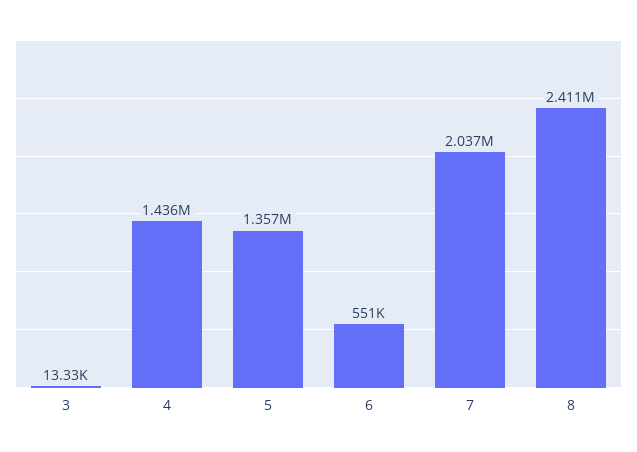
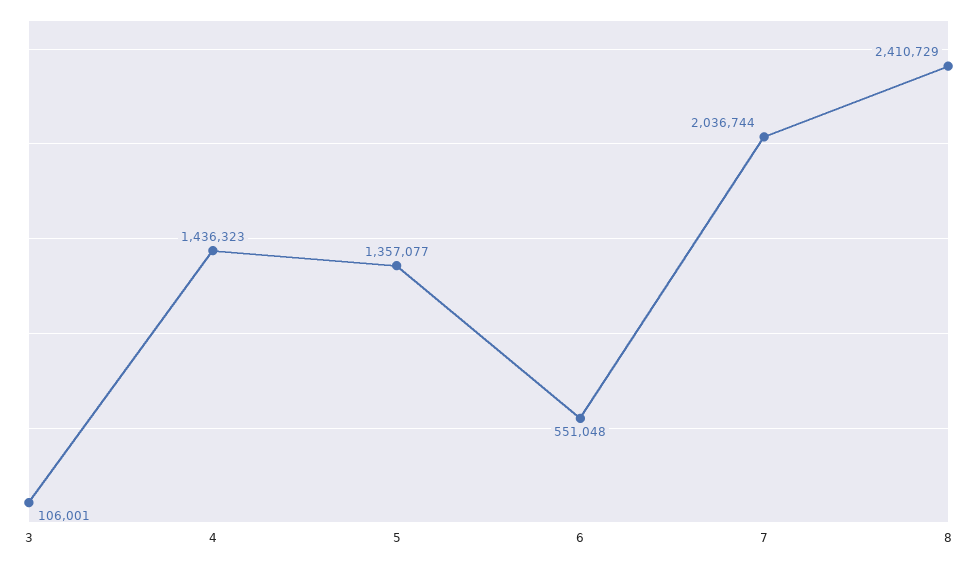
  {
-   "3": 13330,
+   "3": 106001,
    "4": 1436323,
    "5": 1357077,
    "6": 551048,
    "7": 2036744,
    "8": 2410729
  }

